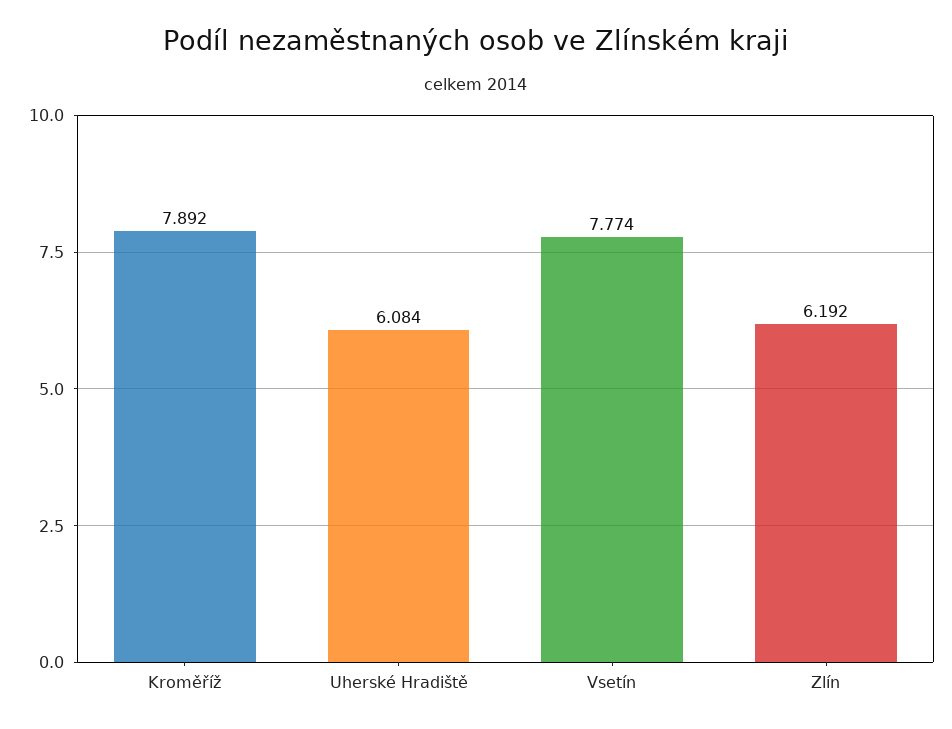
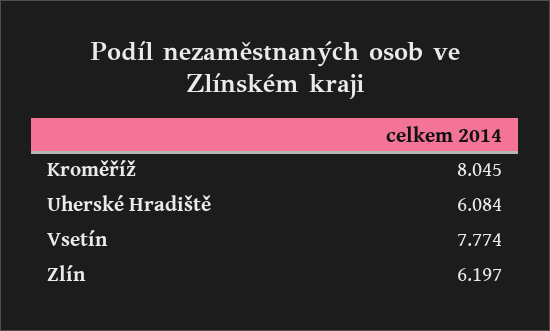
  {
-   "Kroměříž": 7.892,
+   "Kroměříž": 8.045,
    "Uherské Hradiště": 6.084,
    "Vsetín": 7.774,
-   "Zlín": 6.192
+   "Zlín": 6.197
  }

